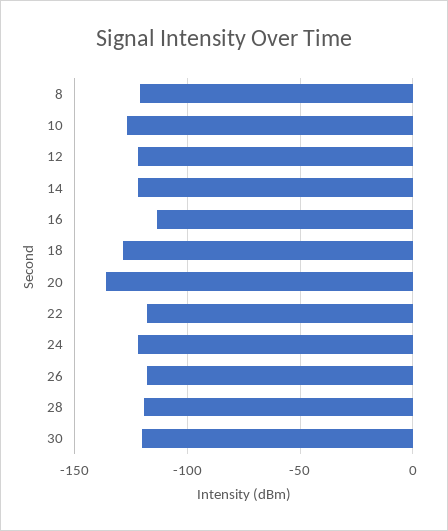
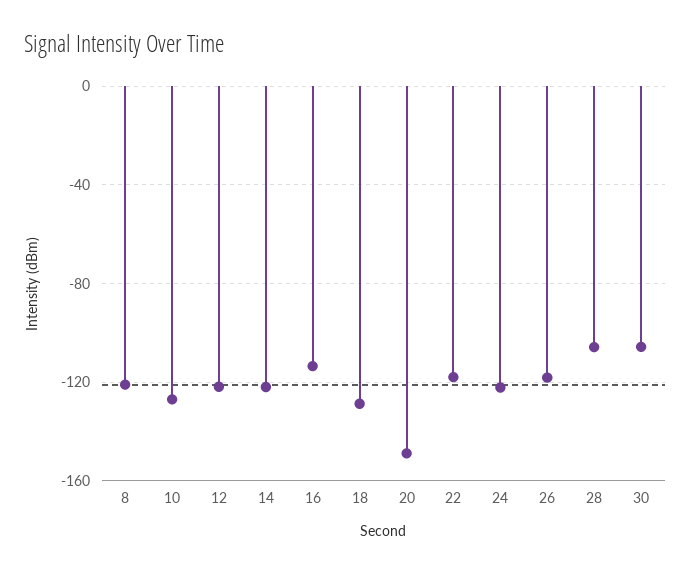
  {
    "8": -120,
    "10": -125,
    "12": -120,
    "14": -120,
    "16": -115,
    "18": -130,
-   "20": -135,
+   "20": -150,
    "22": -120,
    "24": -120,
    "26": -120,
-   "28": -120,
+   "28": -105,
-   "30": -120
+   "30": -105
  }

